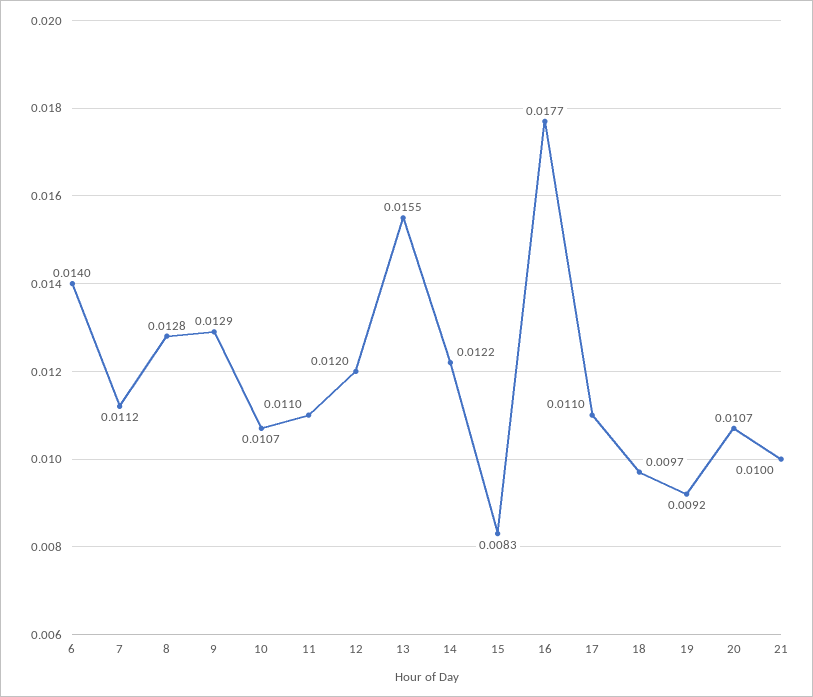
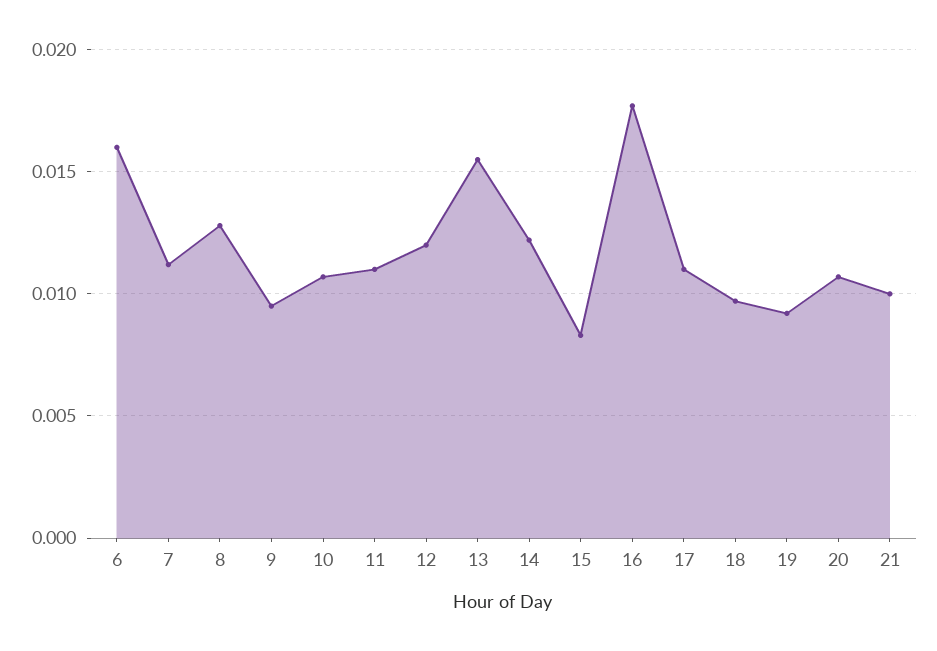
  {
-   "6": 0.014,
+   "6": 0.016,
    "7": 0.0112,
    "8": 0.0128,
-   "9": 0.0129,
+   "9": 0.0095,
    "10": 0.0107,
    "11": 0.011,
    "12": 0.012,
    "13": 0.0155,
    "14": 0.0122,
    "15": 0.0083,
    "16": 0.0177,
    "17": 0.011,
    "18": 0.0097,
    "19": 0.0092,
    "20": 0.0107,
    "21": 0.01
  }

